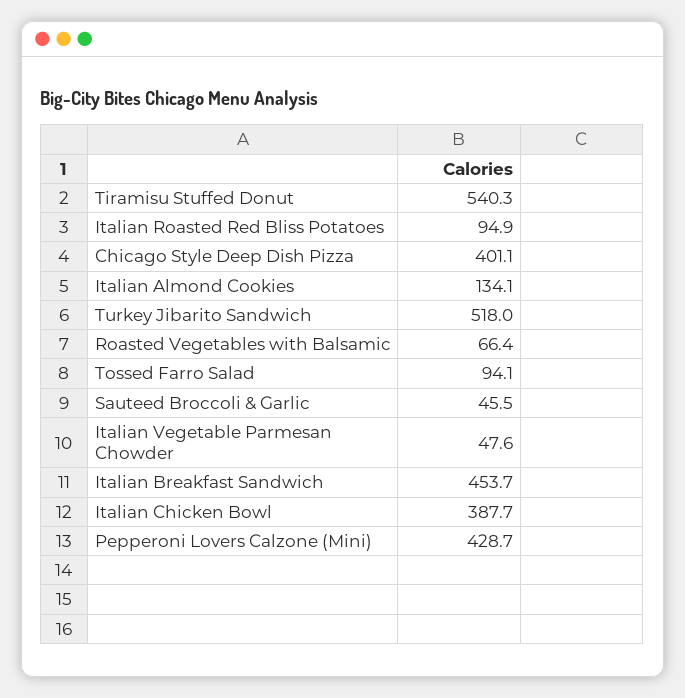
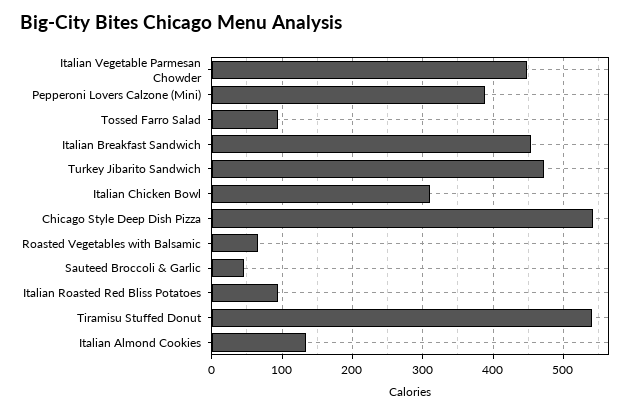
  {
    "Tiramisu Stuffed Donut": 540.3,
    "Italian Roasted Red Bliss Potatoes": 94.9,
-   "Chicago Style Deep Dish Pizza": 401.1,
+   "Chicago Style Deep Dish Pizza": 540,
    "Italian Almond Cookies": 134.1,
-   "Turkey Jibarito Sandwich": 518,
+   "Turkey Jibarito Sandwich": 470,
    "Roasted Vegetables with Balsamic": 66.4,
    "Tossed Farro Salad": 94.1,
    "Sauteed Broccoli & Garlic": 45.5,
-   "Italian Vegetable Parmesan Chowder": 47.6,
+   "Italian Vegetable Parmesan Chowder": 450,
    "Italian Breakfast Sandwich": 453.7,
-   "Italian Chicken Bowl": 387.7,
+   "Italian Chicken Bowl": 310,
-   "Pepperoni Lovers Calzone (Mini)": 428.7
+   "Pepperoni Lovers Calzone (Mini)": 390
  }

